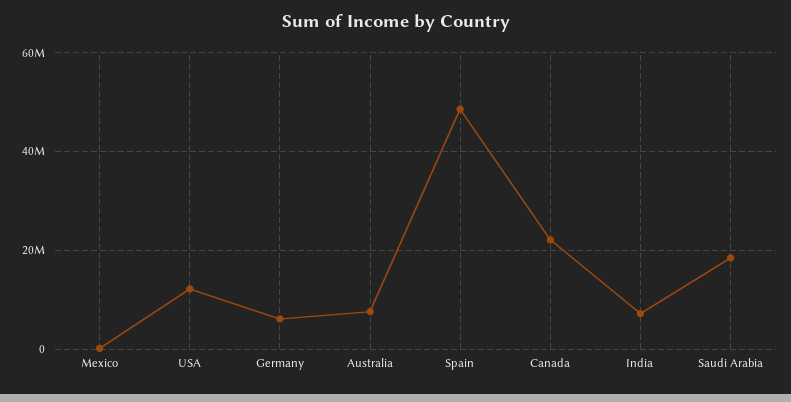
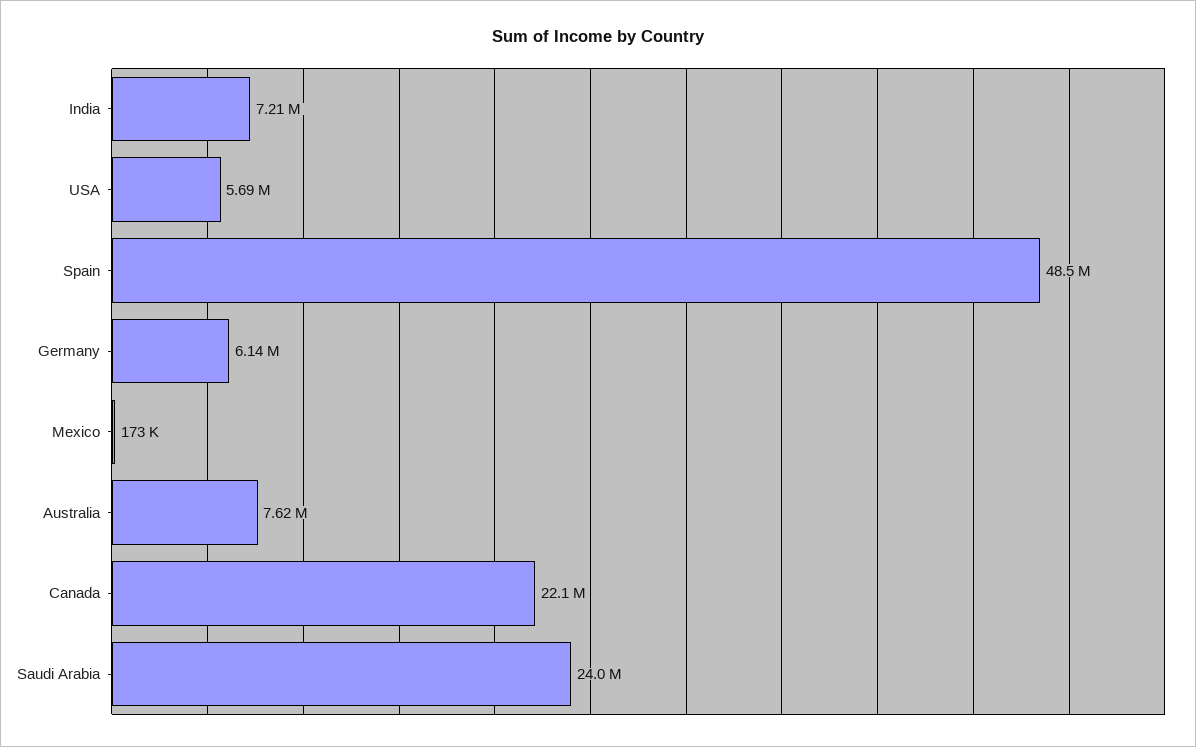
  {
    "Mexico": 173000,
-   "USA": 12000000,
+   "USA": 5690000,
    "Germany": 6140000,
    "Australia": 7620000,
    "Spain": 48500000,
    "Canada": 22100000,
    "India": 7210000,
-   "Saudi Arabia": 18000000
+   "Saudi Arabia": 24000000
  }

